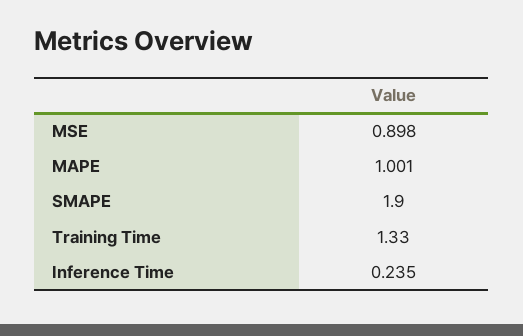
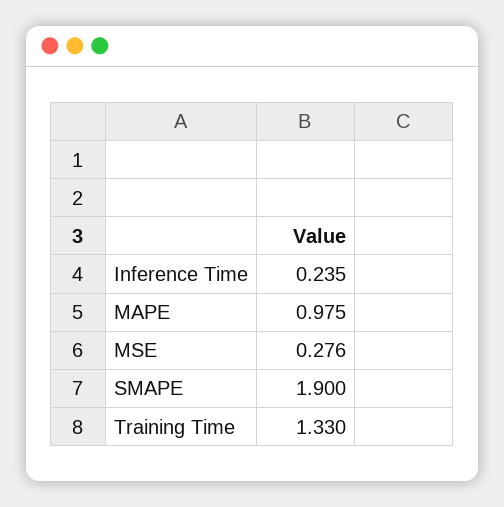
  {
-   "MSE": 0.898,
+   "MSE": 0.276,
-   "MAPE": 1.001,
+   "MAPE": 0.975,
    "SMAPE": 1.9,
    "Training Time": 1.33,
    "Inference Time": 0.235
  }

